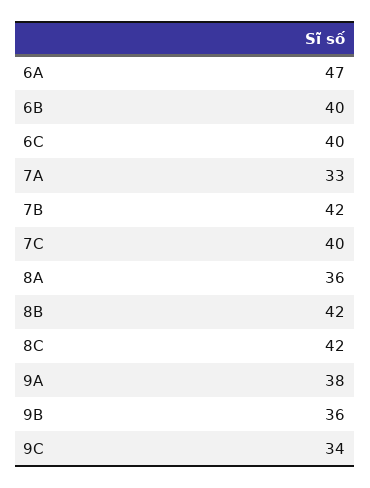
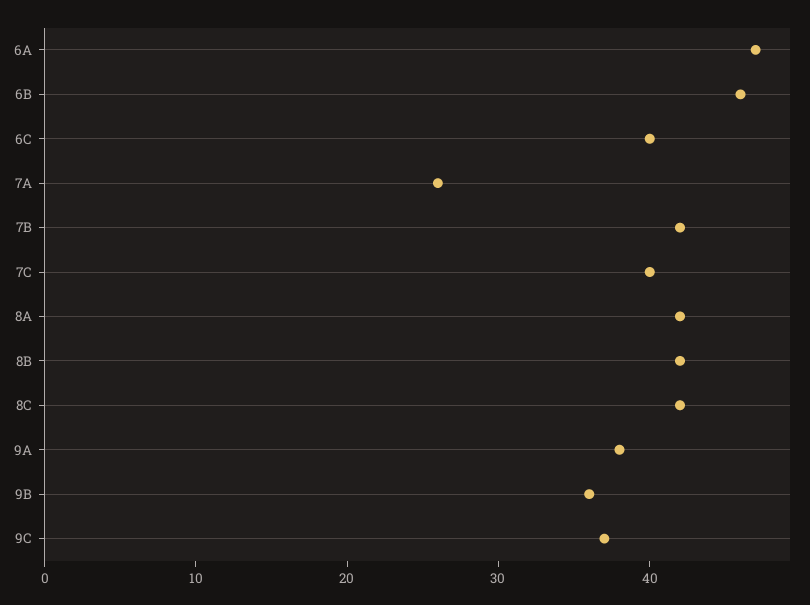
  {
    "6A": 47,
-   "6B": 40,
+   "6B": 46,
    "6C": 40,
-   "7A": 33,
+   "7A": 26,
    "7B": 42,
    "7C": 40,
-   "8A": 36,
+   "8A": 42,
    "8B": 42,
    "8C": 42,
    "9A": 38,
    "9B": 36,
-   "9C": 34
+   "9C": 37
  }

